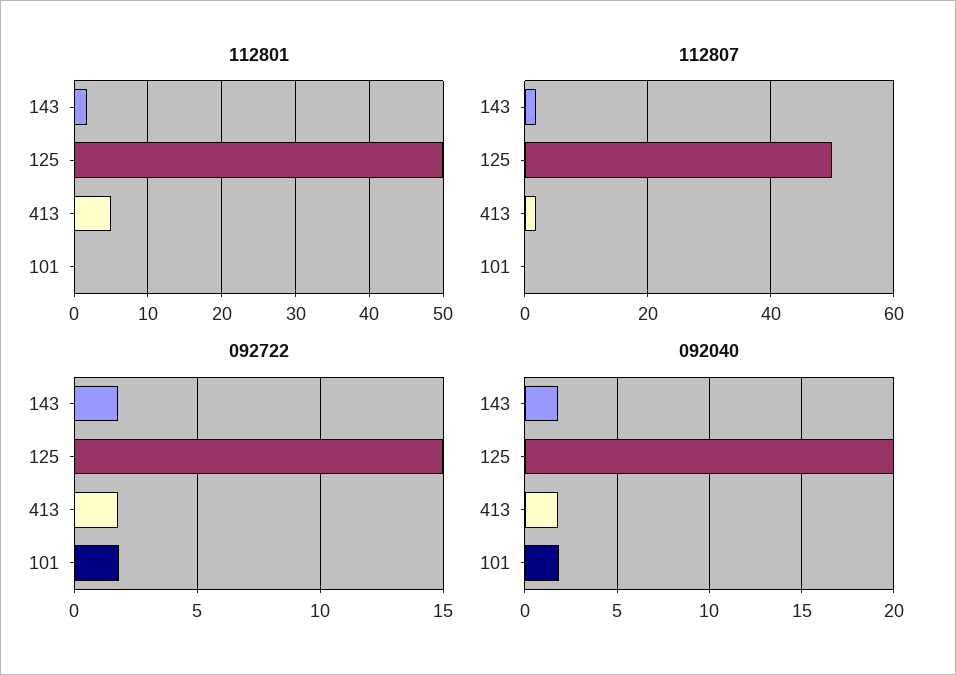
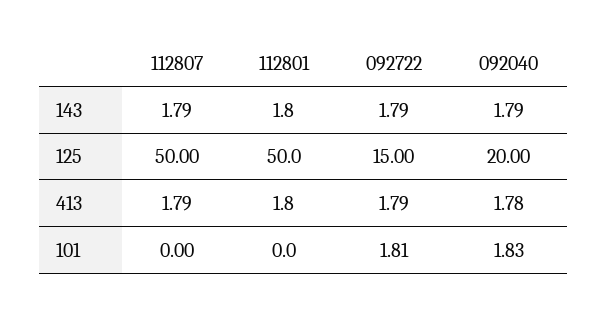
  {
    "112801": {
      "143": 1.8,
      "125": 50,
-     "413": 5,
+     "413": 1.8,
      "101": 0
    },
    "112807": {
      "143": 1.79,
      "125": 50,
      "413": 1.79,
      "101": 0
    },
    "092722": {
      "143": 1.79,
      "125": 15,
      "413": 1.79,
      "101": 1.81
    },
    "092040": {
      "143": 1.79,
      "125": 20,
      "413": 1.78,
      "101": 1.83
    }
  }

